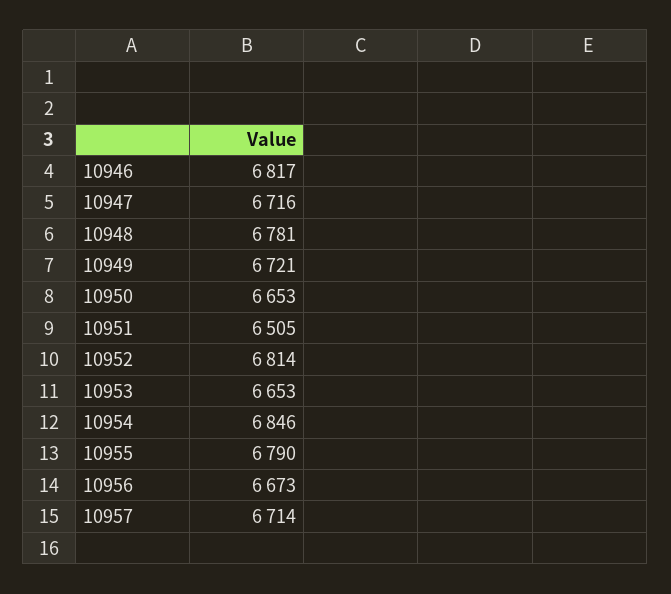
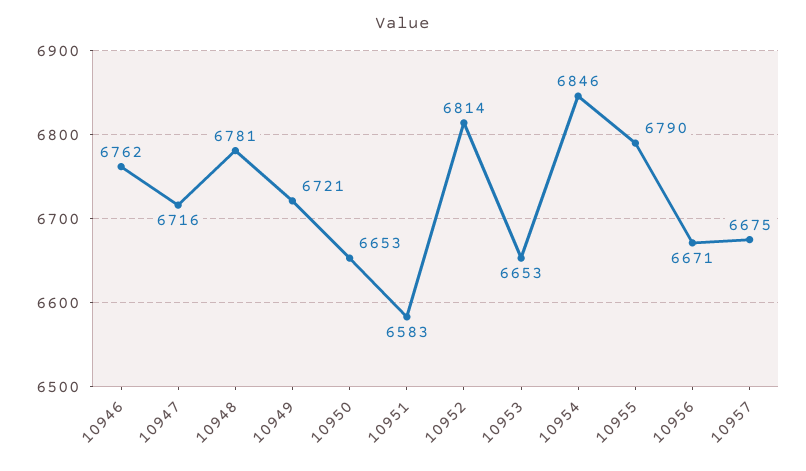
  {
-   "10946": 6817,
+   "10946": 6762,
    "10947": 6716,
    "10948": 6781,
    "10949": 6721,
    "10950": 6653,
-   "10951": 6505,
+   "10951": 6583,
    "10952": 6814,
    "10953": 6653,
    "10954": 6846,
    "10955": 6790,
-   "10956": 6673,
+   "10956": 6671,
-   "10957": 6714
+   "10957": 6675
  }

